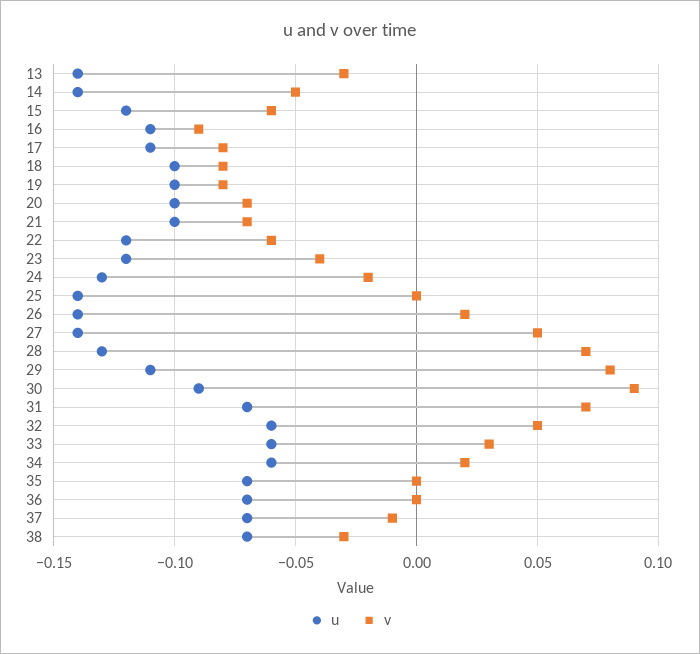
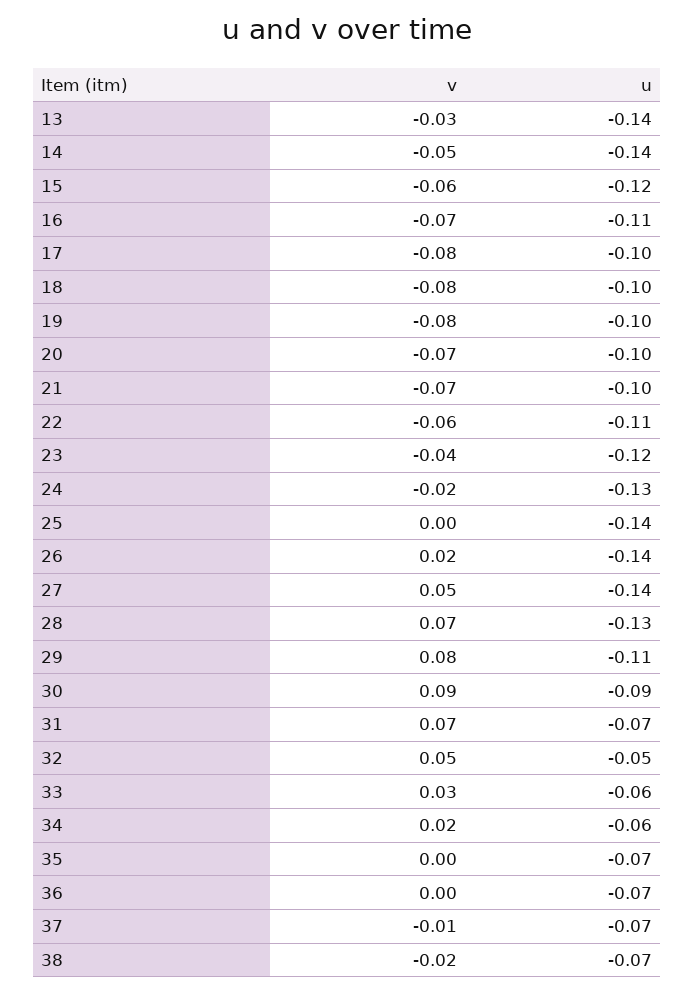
  {
    "u": {
      "13": -0.14,
      "14": -0.14,
      "15": -0.12,
      "16": -0.11,
-     "17": -0.11,
+     "17": -0.1,
      "18": -0.1,
      "19": -0.1,
      "20": -0.1,
      "21": -0.1,
-     "22": -0.12,
+     "22": -0.11,
      "23": -0.12,
      "24": -0.13,
      "25": -0.14,
      "26": -0.14,
      "27": -0.14,
      "28": -0.13,
      "29": -0.11,
      "30": -0.09,
      "31": -0.07,
-     "32": -0.06,
+     "32": -0.05,
      "33": -0.06,
      "34": -0.06,
      "35": -0.07,
      "36": -0.07,
      "37": -0.07,
      "38": -0.07
    },
    "v": {
      "13": -0.03,
      "14": -0.05,
      "15": -0.06,
-     "16": -0.09,
+     "16": -0.07,
      "17": -0.08,
      "18": -0.08,
      "19": -0.08,
      "20": -0.07,
      "21": -0.07,
      "22": -0.06,
      "23": -0.04,
      "24": -0.02,
      "25": 0,
      "26": 0.02,
      "27": 0.05,
      "28": 0.07,
      "29": 0.08,
      "30": 0.09,
      "31": 0.07,
      "32": 0.05,
      "33": 0.03,
      "34": 0.02,
      "35": 0,
      "36": 0,
      "37": -0.01,
-     "38": -0.03
+     "38": -0.02
    }
  }

